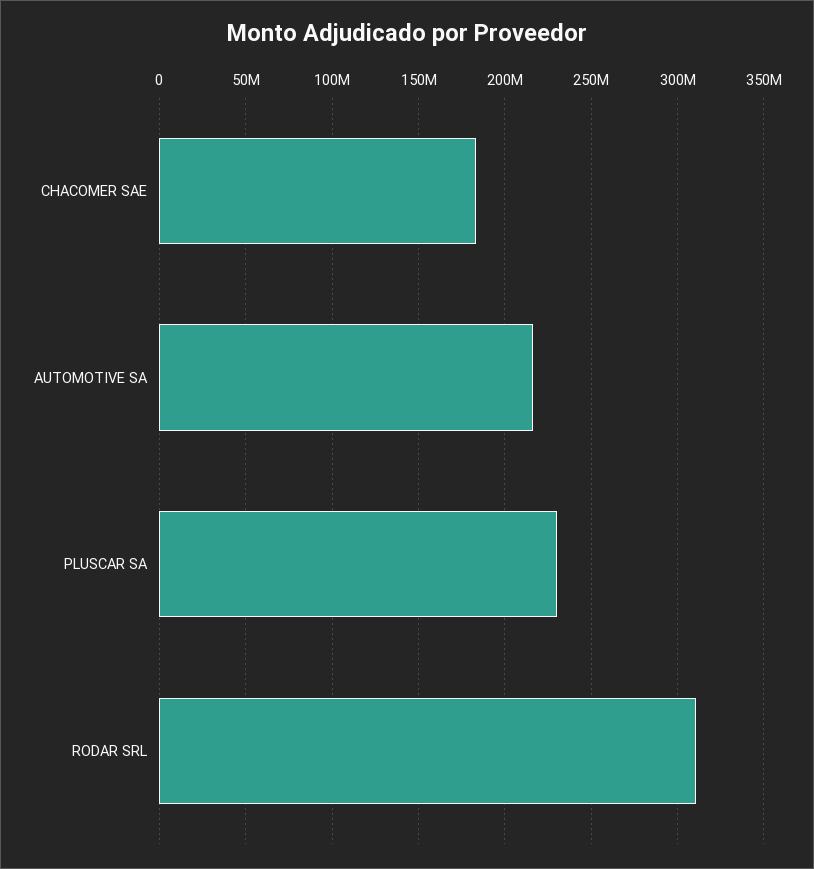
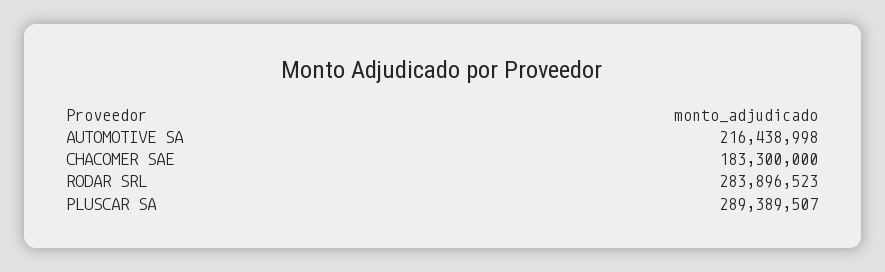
  {
    "CHACOMER SAE": 183300000,
    "AUTOMOTIVE SA": 216438998,
-   "PLUSCAR SA": 230000000,
+   "PLUSCAR SA": 289389507,
-   "RODAR SRL": 310000000
+   "RODAR SRL": 283896523
  }

